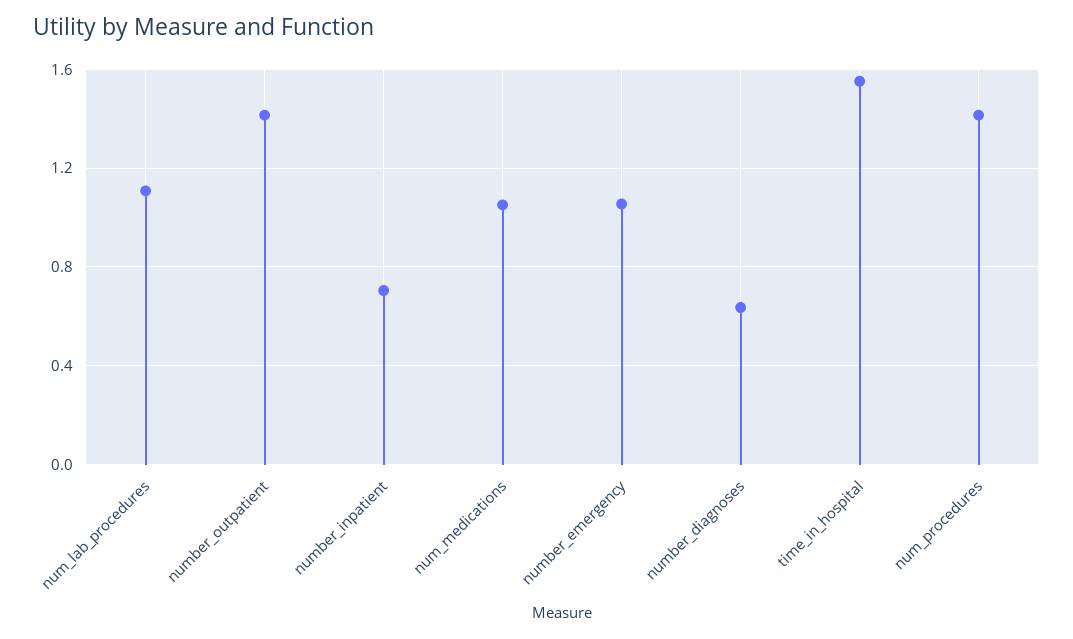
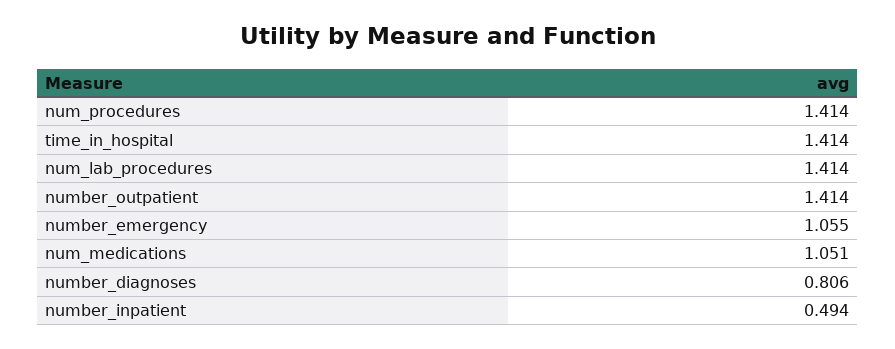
  {
-   "num_lab_procedures": 1.1,
+   "num_lab_procedures": 1.414,
    "number_outpatient": 1.414,
-   "number_inpatient": 0.7,
+   "number_inpatient": 0.494,
    "num_medications": 1.051,
    "number_emergency": 1.055,
-   "number_diagnoses": 0.65,
+   "number_diagnoses": 0.806,
-   "time_in_hospital": 1.55,
+   "time_in_hospital": 1.414,
    "num_procedures": 1.414
  }

